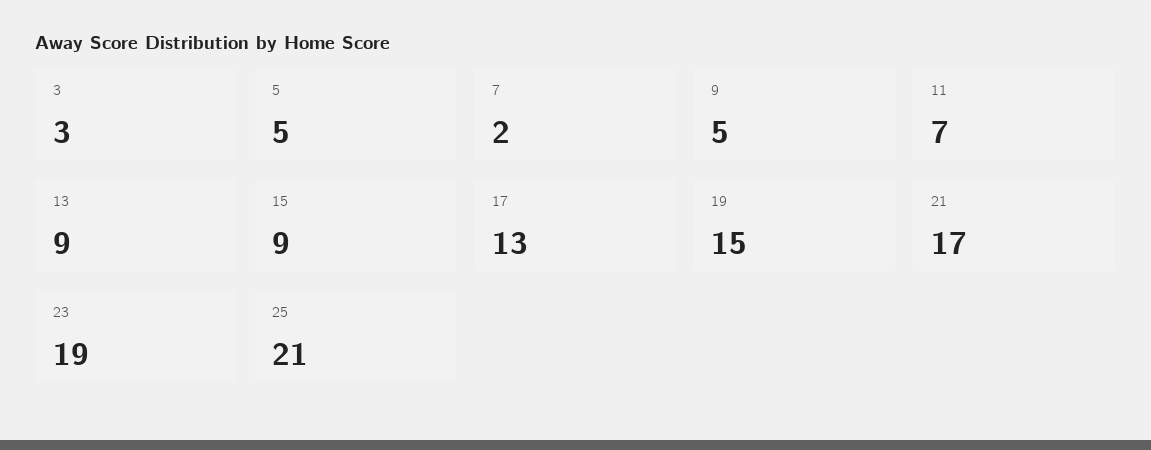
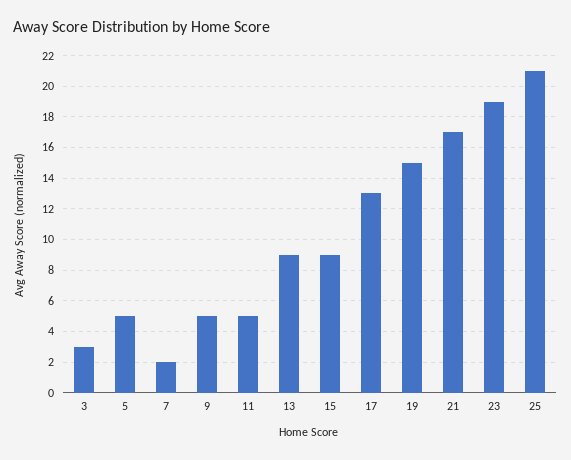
  {
    "3": 3,
    "5": 5,
    "7": 2,
    "9": 5,
-   "11": 7,
+   "11": 5,
    "13": 9,
    "15": 9,
    "17": 13,
    "19": 15,
    "21": 17,
    "23": 19,
    "25": 21
  }

